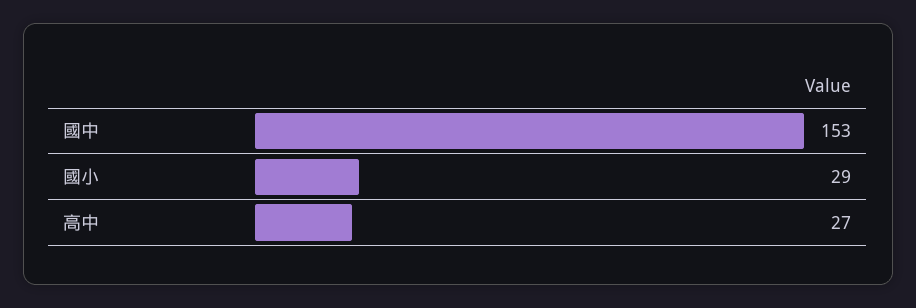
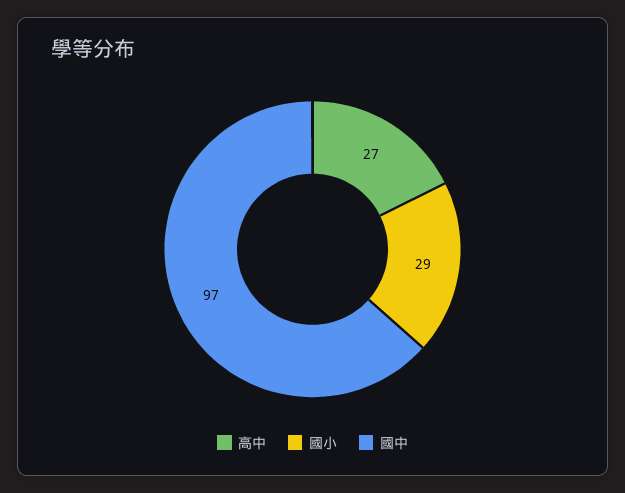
  {
-   "國中": 153,
+   "國中": 97,
    "國小": 29,
    "高中": 27
  }

